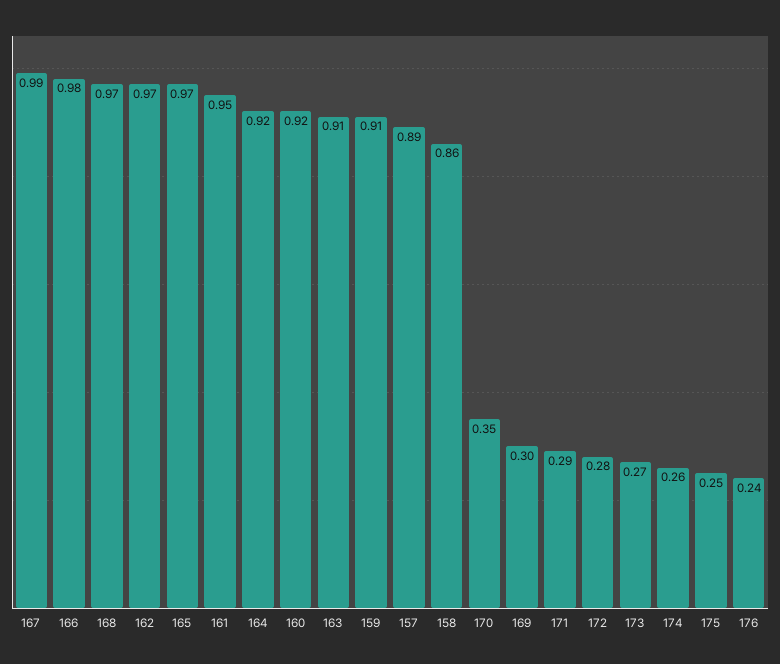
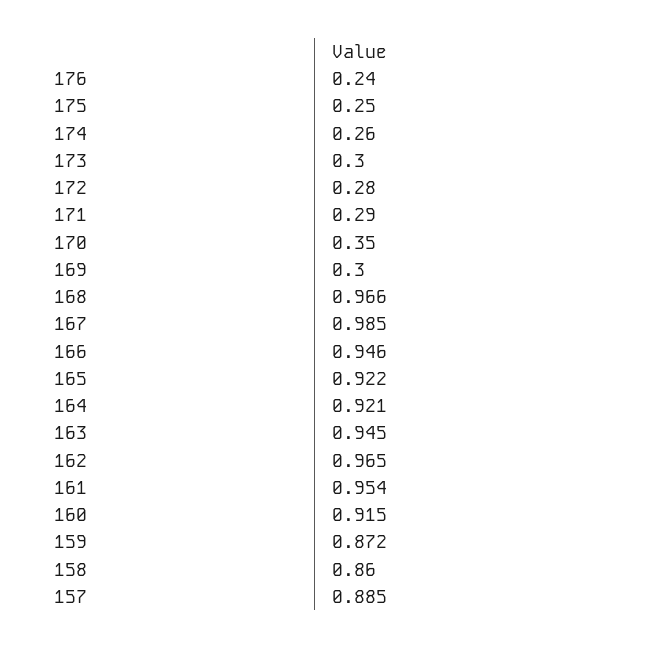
  {
    "167": 0.985,
-   "166": 0.98,
+   "166": 0.946,
    "168": 0.966,
    "162": 0.965,
-   "165": 0.97,
+   "165": 0.922,
    "161": 0.954,
    "164": 0.921,
    "160": 0.915,
-   "163": 0.91,
+   "163": 0.945,
-   "159": 0.91,
+   "159": 0.872,
    "157": 0.885,
    "158": 0.86,
    "170": 0.35,
    "169": 0.3,
    "171": 0.29,
    "172": 0.28,
-   "173": 0.27,
+   "173": 0.3,
    "174": 0.26,
    "175": 0.25,
    "176": 0.24
  }

